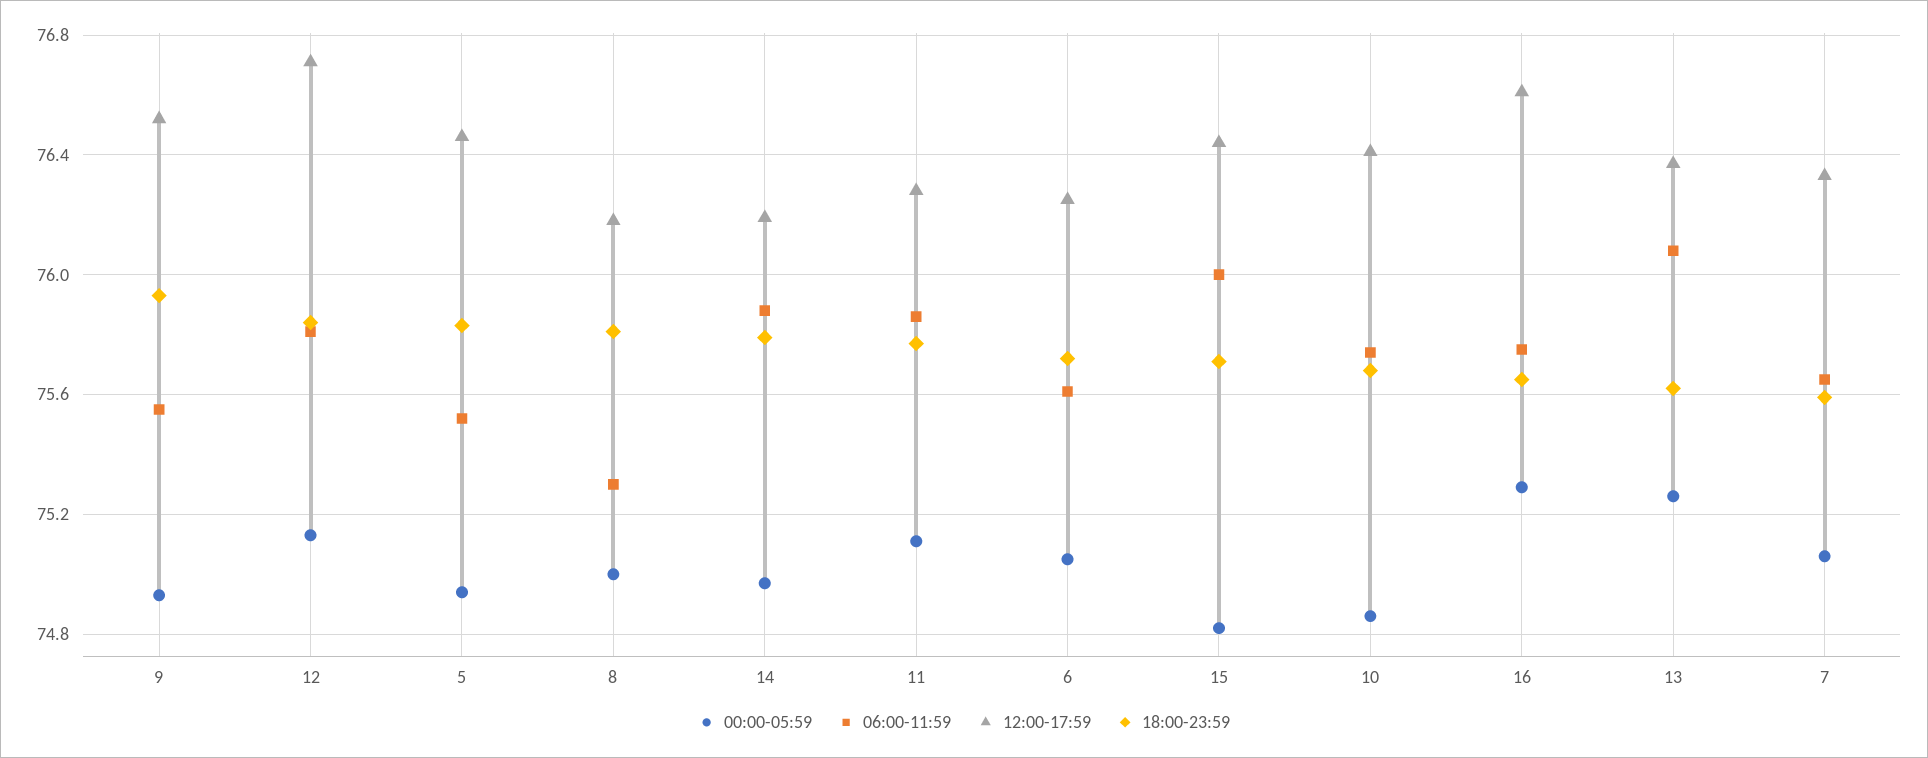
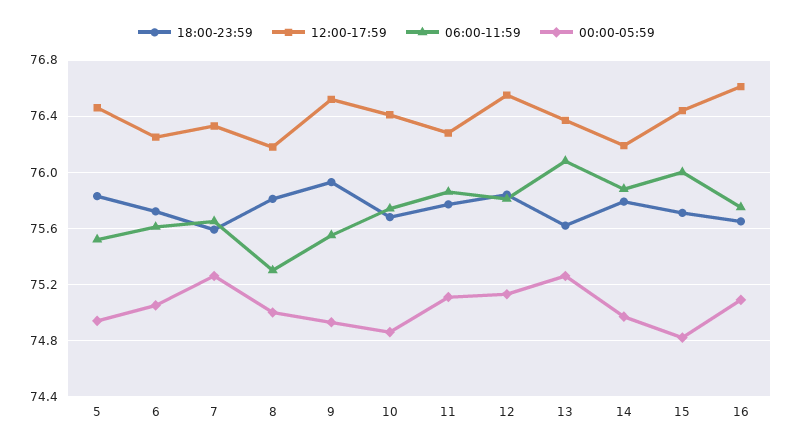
  {
    "00:00-05:59": {
      "9": 74.95,
      "12": 75.15,
      "5": 74.95,
      "8": 75,
      "14": 74.95,
      "11": 75.1,
      "6": 75.05,
      "15": 74.8,
      "10": 74.85,
-     "16": 75.3,
+     "16": 75.1,
      "13": 75.25,
-     "7": 75.05
+     "7": 75.25
    },
    "06:00-11:59": {
      "9": 75.55,
      "12": 75.8,
      "5": 75.5,
      "8": 75.3,
      "14": 75.9,
      "11": 75.85,
      "6": 75.6,
      "15": 76,
      "10": 75.75,
      "16": 75.75,
      "13": 76.1,
      "7": 75.65
    },
    "12:00-17:59": {
      "9": 76.5,
-     "12": 76.7,
+     "12": 76.55,
      "5": 76.45,
      "8": 76.2,
      "14": 76.2,
      "11": 76.3,
      "6": 76.25,
      "15": 76.45,
      "10": 76.4,
      "16": 76.6,
      "13": 76.35,
      "7": 76.35
    },
    "18:00-23:59": {
      "9": 75.95,
      "12": 75.85,
      "5": 75.85,
      "8": 75.8,
      "14": 75.8,
      "11": 75.75,
      "6": 75.7,
      "15": 75.7,
      "10": 75.7,
      "16": 75.65,
      "13": 75.6,
      "7": 75.6
    }
  }

